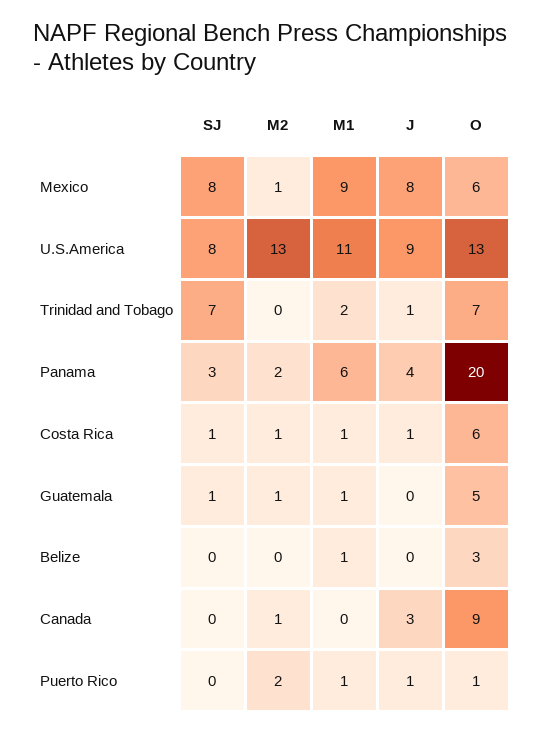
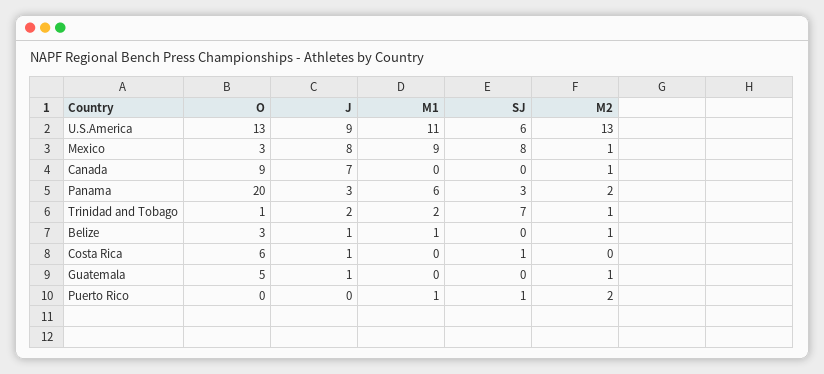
  {
    "SJ": {
      "Mexico": 8,
-     "U.S.America": 8,
+     "U.S.America": 6,
      "Trinidad and Tobago": 7,
      "Panama": 3,
      "Costa Rica": 1,
-     "Guatemala": 1,
+     "Guatemala": 0,
      "Belize": 0,
      "Canada": 0,
-     "Puerto Rico": 0
+     "Puerto Rico": 1
    },
    "M2": {
      "Mexico": 1,
      "U.S.America": 13,
-     "Trinidad and Tobago": 0,
+     "Trinidad and Tobago": 1,
      "Panama": 2,
-     "Costa Rica": 1,
+     "Costa Rica": 0,
      "Guatemala": 1,
-     "Belize": 0,
+     "Belize": 1,
      "Canada": 1,
      "Puerto Rico": 2
    },
    "M1": {
      "Mexico": 9,
      "U.S.America": 11,
      "Trinidad and Tobago": 2,
      "Panama": 6,
-     "Costa Rica": 1,
+     "Costa Rica": 0,
-     "Guatemala": 1,
+     "Guatemala": 0,
      "Belize": 1,
      "Canada": 0,
      "Puerto Rico": 1
    },
    "J": {
      "Mexico": 8,
      "U.S.America": 9,
-     "Trinidad and Tobago": 1,
+     "Trinidad and Tobago": 2,
-     "Panama": 4,
+     "Panama": 3,
      "Costa Rica": 1,
-     "Guatemala": 0,
+     "Guatemala": 1,
-     "Belize": 0,
+     "Belize": 1,
-     "Canada": 3,
+     "Canada": 7,
-     "Puerto Rico": 1
+     "Puerto Rico": 0
    },
    "O": {
-     "Mexico": 6,
+     "Mexico": 3,
      "U.S.America": 13,
-     "Trinidad and Tobago": 7,
+     "Trinidad and Tobago": 1,
      "Panama": 20,
      "Costa Rica": 6,
      "Guatemala": 5,
      "Belize": 3,
      "Canada": 9,
-     "Puerto Rico": 1
+     "Puerto Rico": 0
    }
  }

